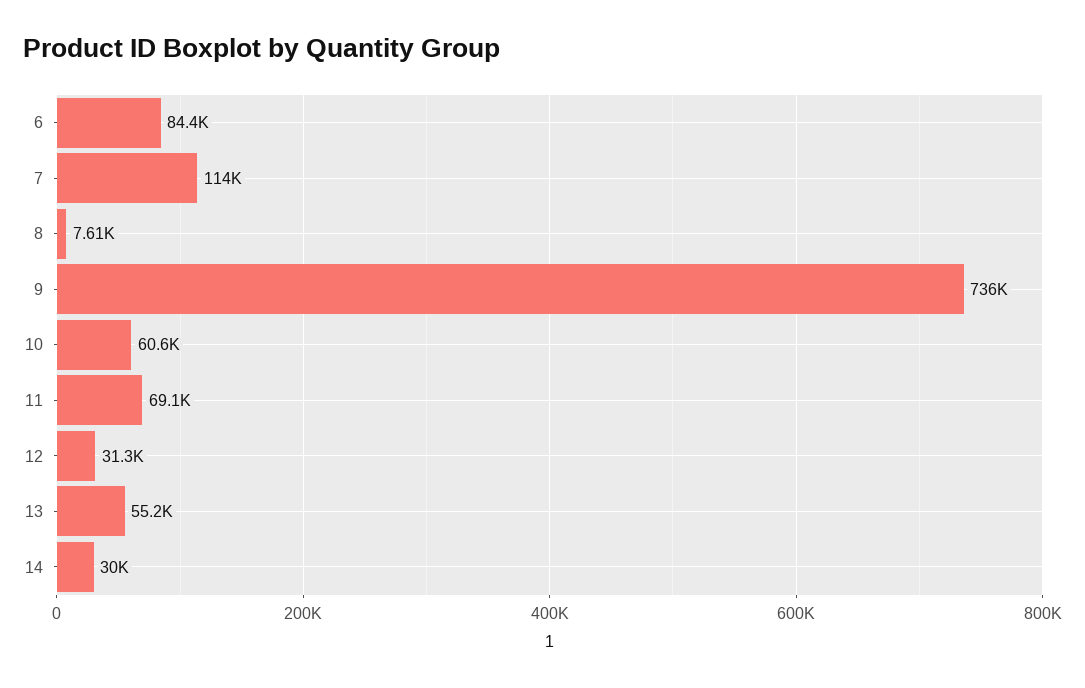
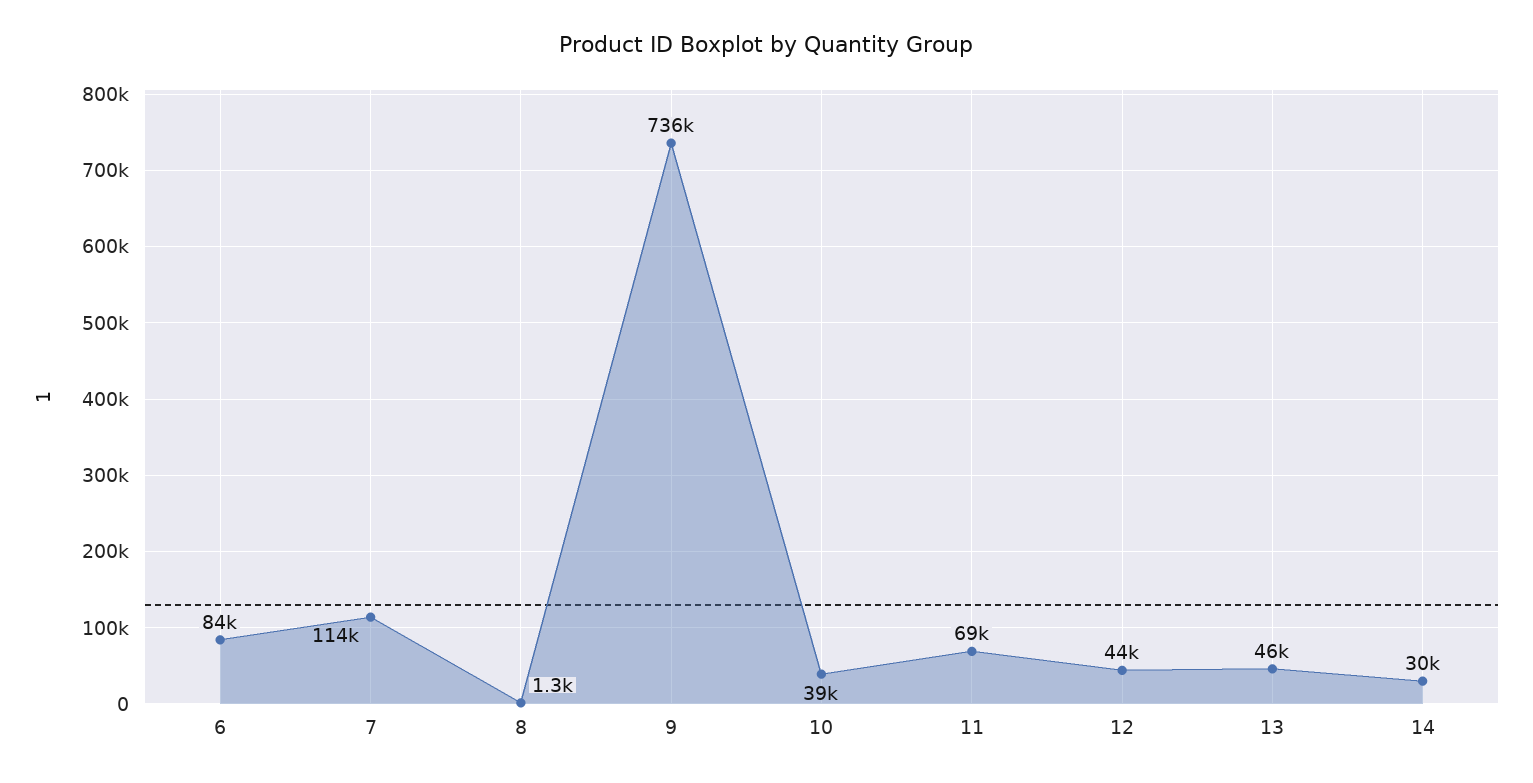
  {
    "6": 84400,
    "7": 114000,
-   "8": 7610,
+   "8": 1300,
    "9": 736000,
-   "10": 60600,
+   "10": 39000,
    "11": 69100,
-   "12": 31300,
+   "12": 44000,
-   "13": 55200,
+   "13": 46000,
    "14": 30000
  }

